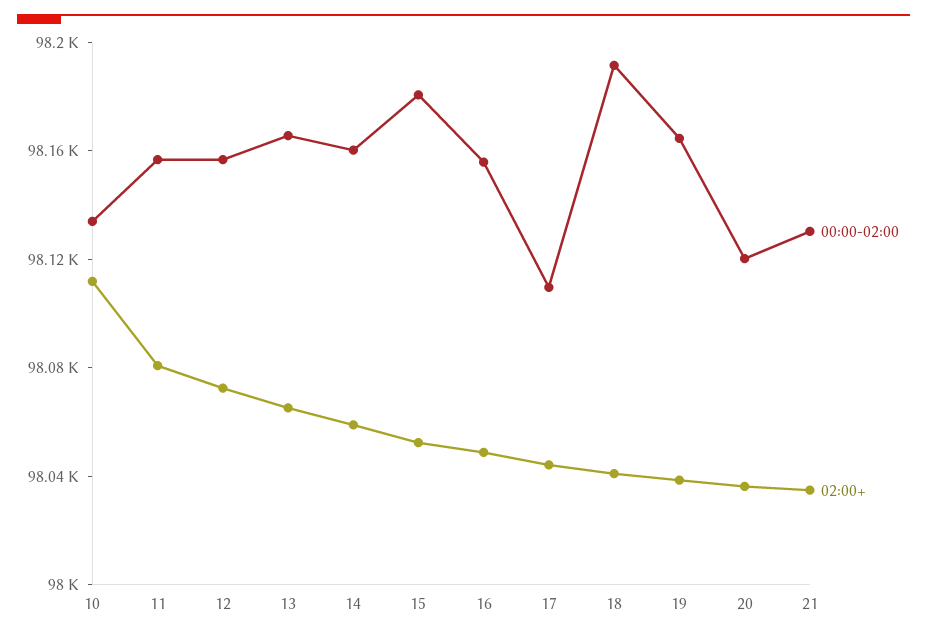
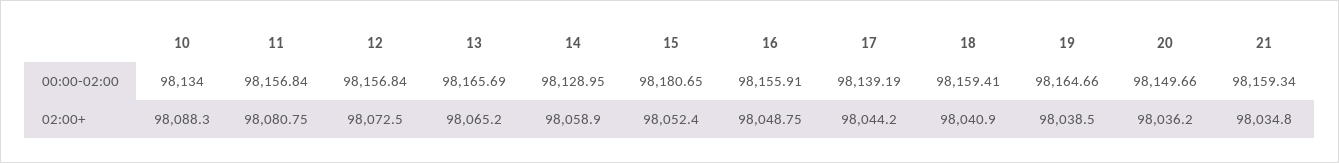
  {
    "00:00-02:00": {
      "10": 98134,
      "11": 98156.84,
      "12": 98156.84,
      "13": 98165.69,
-     "14": 98160,
+     "14": 98128.95,
      "15": 98180.65,
      "16": 98155.91,
-     "17": 98110,
+     "17": 98139.19,
-     "18": 98190,
+     "18": 98159.41,
      "19": 98164.66,
-     "20": 98120,
+     "20": 98149.66,
-     "21": 98130
+     "21": 98159.34
    },
    "02:00+": {
-     "10": 98110,
+     "10": 98088.3,
      "11": 98080.75,
      "12": 98072.5,
      "13": 98065.2,
      "14": 98058.9,
      "15": 98052.4,
      "16": 98048.75,
      "17": 98044.2,
      "18": 98040.9,
      "19": 98038.5,
      "20": 98036.2,
      "21": 98034.8
    }
  }

